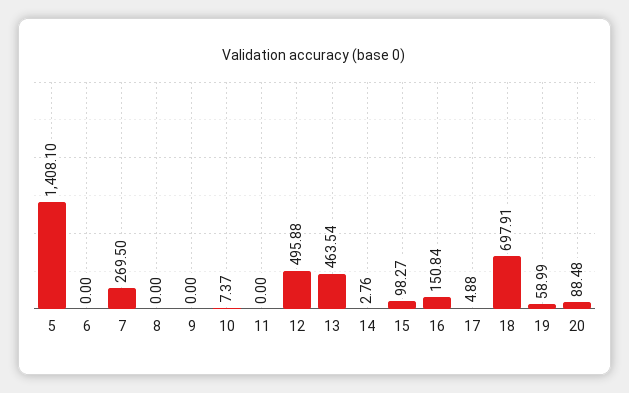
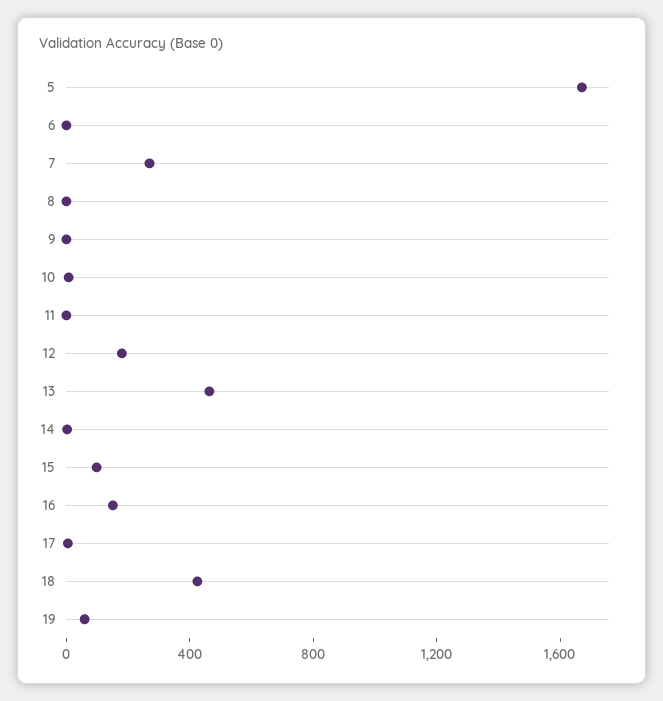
  {
-   "5": 1408.1,
+   "5": 1700,
    "6": 0,
    "7": 269.5,
    "8": 0,
    "9": 0,
    "10": 7.37,
    "11": 0,
-   "12": 495.88,
+   "12": 200,
    "13": 463.54,
    "14": 2.76,
    "15": 98.27,
    "16": 150.84,
    "17": 4.88,
-   "18": 697.91,
+   "18": 400,
-   "19": 58.99,
+   "19": 58.99
-   "20": 88.48
  }

